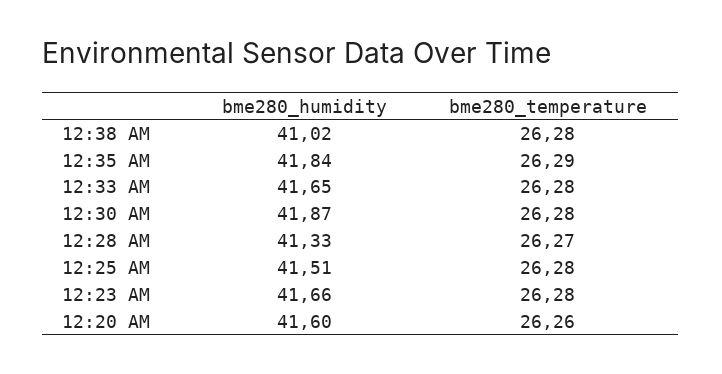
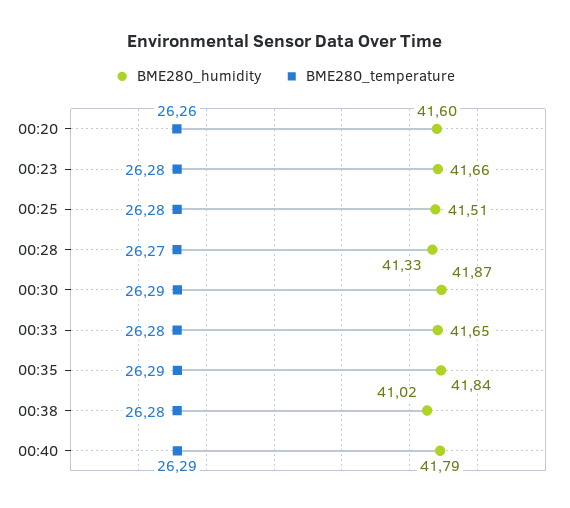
  {
    "bme280_humidity": {
      "12:38 AM": 41.02,
      "12:35 AM": 41.84,
      "12:33 AM": 41.65,
      "12:30 AM": 41.87,
      "12:28 AM": 41.33,
      "12:25 AM": 41.51,
      "12:23 AM": 41.66,
-     "12:20 AM": 41.6
+     "12:20 AM": 41.6,
+     "00:40": 41.79
    },
    "bme280_temperature": {
      "12:38 AM": 26.28,
      "12:35 AM": 26.29,
      "12:33 AM": 26.28,
-     "12:30 AM": 26.28,
+     "12:30 AM": 26.29,
      "12:28 AM": 26.27,
      "12:25 AM": 26.28,
      "12:23 AM": 26.28,
-     "12:20 AM": 26.26
+     "12:20 AM": 26.26,
+     "00:40": 26.29
    }
  }

